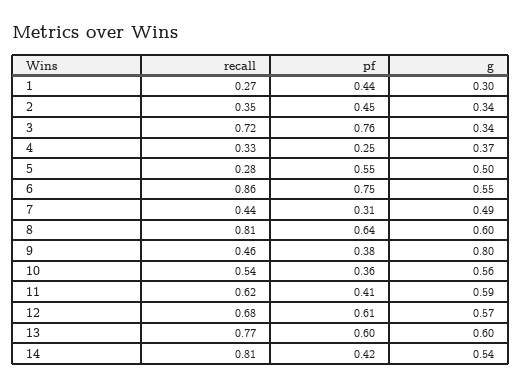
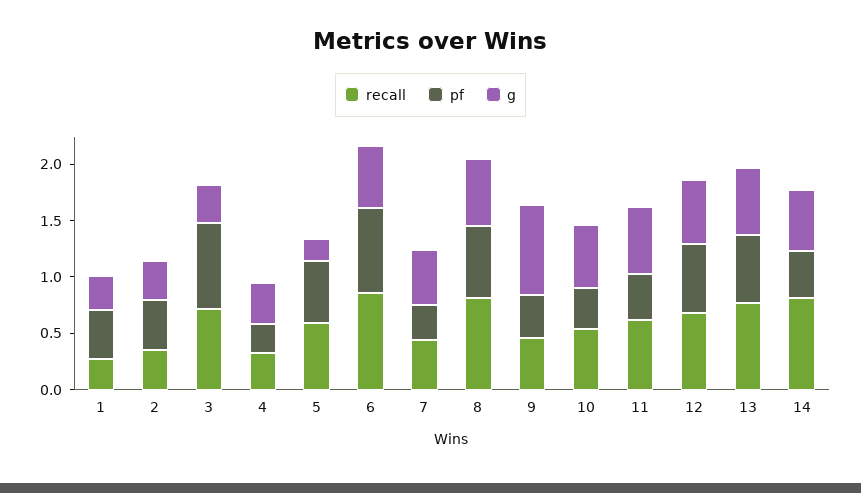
  {
    "recall": {
      "1": 0.27,
      "2": 0.35,
      "3": 0.72,
      "4": 0.33,
-     "5": 0.28,
+     "5": 0.6,
      "6": 0.86,
      "7": 0.44,
      "8": 0.81,
      "9": 0.46,
      "10": 0.54,
      "11": 0.62,
      "12": 0.68,
      "13": 0.77,
      "14": 0.81
    },
    "pf": {
      "1": 0.44,
      "2": 0.45,
      "3": 0.76,
      "4": 0.25,
      "5": 0.55,
      "6": 0.75,
      "7": 0.31,
      "8": 0.64,
      "9": 0.38,
      "10": 0.36,
      "11": 0.41,
      "12": 0.61,
      "13": 0.6,
      "14": 0.42
    },
    "g": {
      "1": 0.3,
      "2": 0.34,
      "3": 0.34,
      "4": 0.37,
-     "5": 0.5,
+     "5": 0.2,
      "6": 0.55,
      "7": 0.49,
      "8": 0.6,
      "9": 0.8,
      "10": 0.56,
      "11": 0.59,
      "12": 0.57,
      "13": 0.6,
      "14": 0.54
    }
  }

